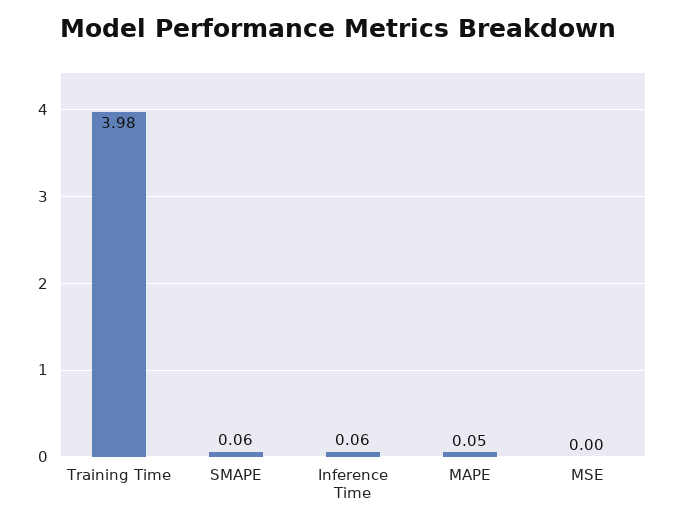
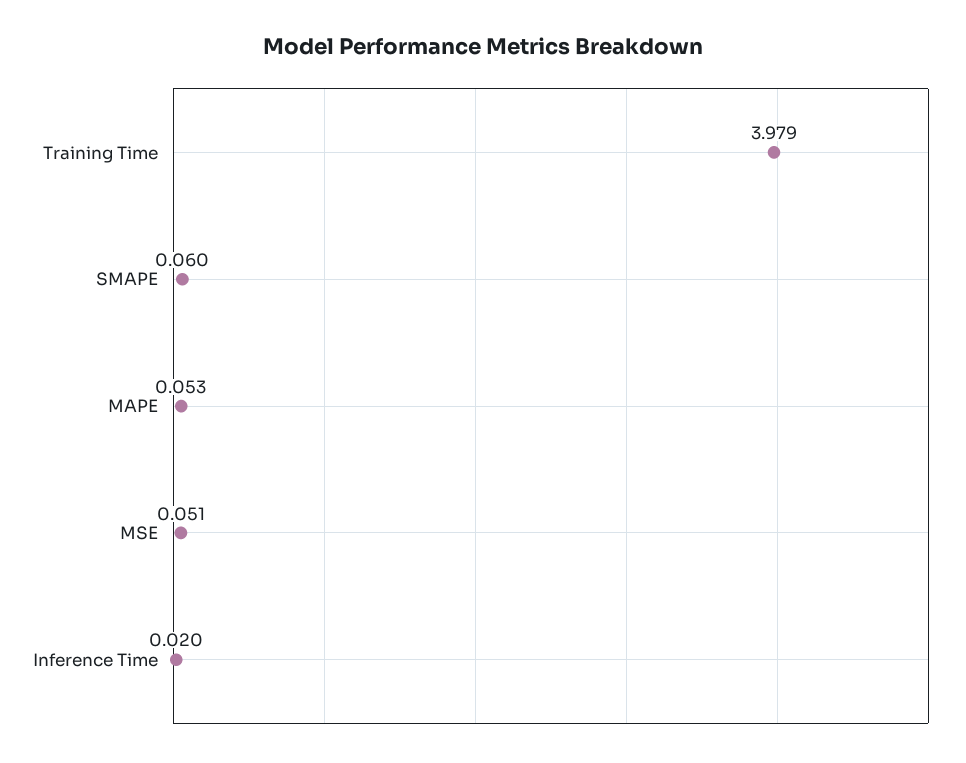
  {
    "Training Time": 3.979,
    "SMAPE": 0.06,
-   "Inference Time": 0.06,
+   "Inference Time": 0.02,
    "MAPE": 0.053,
-   "MSE": 0
+   "MSE": 0.051
  }

